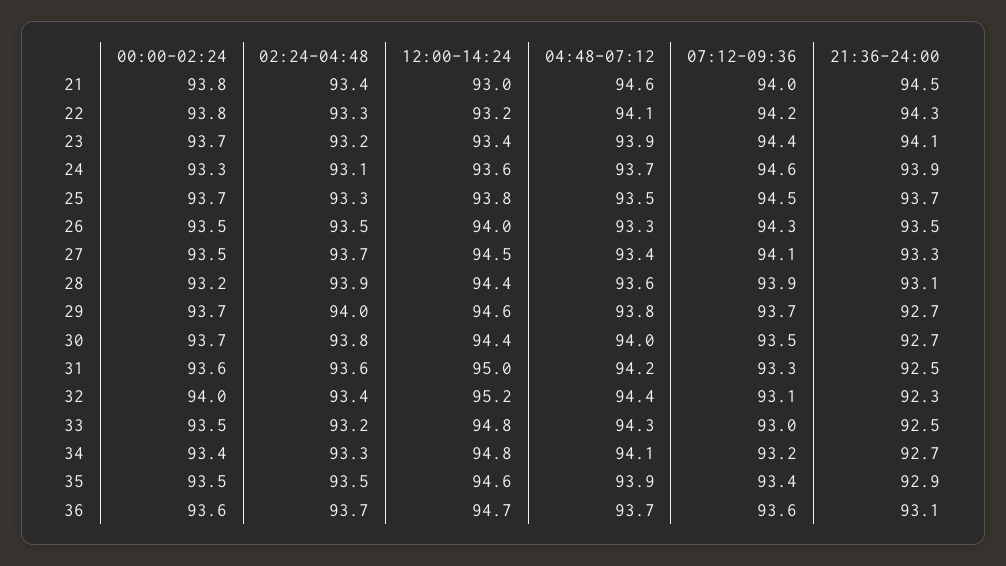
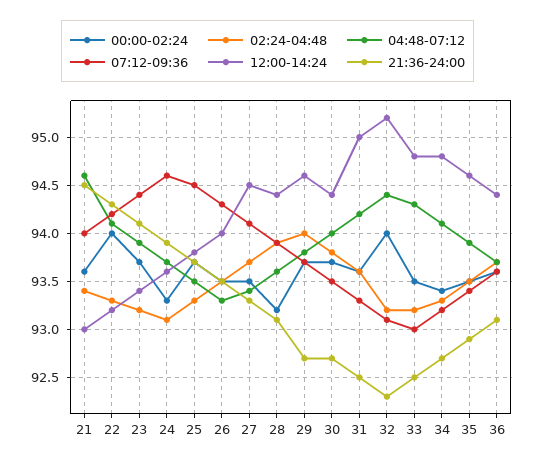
  {
    "00:00-02:24": {
-     "21": 93.8,
+     "21": 93.6,
-     "22": 93.8,
+     "22": 94,
      "23": 93.7,
      "24": 93.3,
      "25": 93.7,
      "26": 93.5,
      "27": 93.5,
      "28": 93.2,
      "29": 93.7,
      "30": 93.7,
      "31": 93.6,
      "32": 94,
      "33": 93.5,
      "34": 93.4,
      "35": 93.5,
      "36": 93.6
    },
    "02:24-04:48": {
      "21": 93.4,
      "22": 93.3,
      "23": 93.2,
      "24": 93.1,
      "25": 93.3,
      "26": 93.5,
      "27": 93.7,
      "28": 93.9,
      "29": 94,
      "30": 93.8,
      "31": 93.6,
-     "32": 93.4,
+     "32": 93.2,
      "33": 93.2,
      "34": 93.3,
      "35": 93.5,
      "36": 93.7
    },
    "12:00-14:24": {
      "21": 93,
      "22": 93.2,
      "23": 93.4,
      "24": 93.6,
      "25": 93.8,
      "26": 94,
      "27": 94.5,
      "28": 94.4,
      "29": 94.6,
      "30": 94.4,
      "31": 95,
      "32": 95.2,
      "33": 94.8,
      "34": 94.8,
      "35": 94.6,
-     "36": 94.7
+     "36": 94.4
    },
    "04:48-07:12": {
      "21": 94.6,
      "22": 94.1,
      "23": 93.9,
      "24": 93.7,
      "25": 93.5,
      "26": 93.3,
      "27": 93.4,
      "28": 93.6,
      "29": 93.8,
      "30": 94,
      "31": 94.2,
      "32": 94.4,
      "33": 94.3,
      "34": 94.1,
      "35": 93.9,
      "36": 93.7
    },
    "07:12-09:36": {
      "21": 94,
      "22": 94.2,
      "23": 94.4,
      "24": 94.6,
      "25": 94.5,
      "26": 94.3,
      "27": 94.1,
      "28": 93.9,
      "29": 93.7,
      "30": 93.5,
      "31": 93.3,
      "32": 93.1,
      "33": 93,
      "34": 93.2,
      "35": 93.4,
      "36": 93.6
    },
    "21:36-24:00": {
      "21": 94.5,
      "22": 94.3,
      "23": 94.1,
      "24": 93.9,
      "25": 93.7,
      "26": 93.5,
      "27": 93.3,
      "28": 93.1,
      "29": 92.7,
      "30": 92.7,
      "31": 92.5,
      "32": 92.3,
      "33": 92.5,
      "34": 92.7,
      "35": 92.9,
      "36": 93.1
    }
  }

